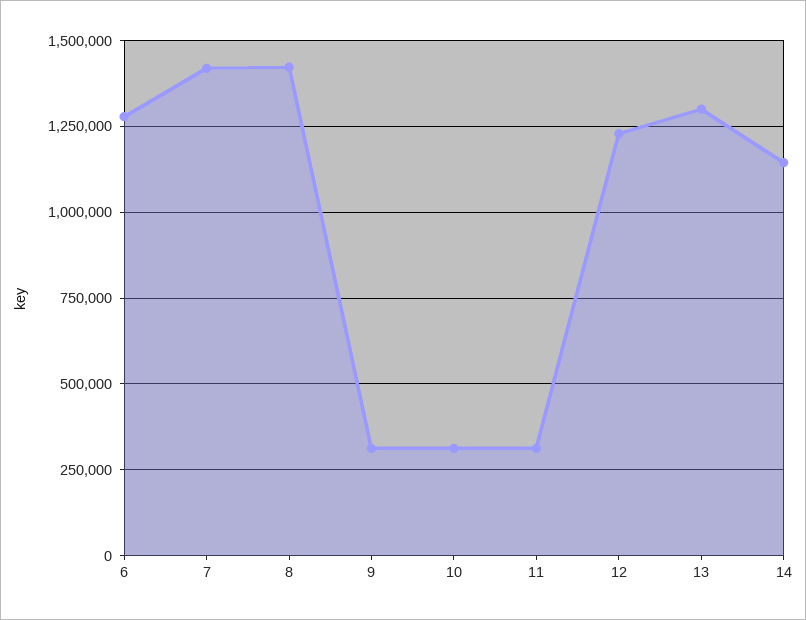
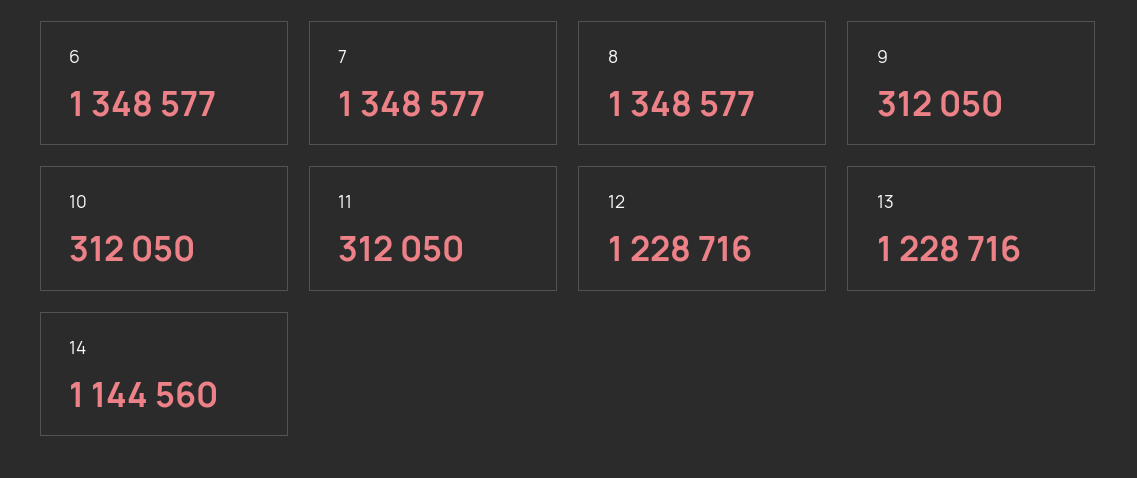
  {
-   "6": 1275000,
+   "6": 1348577,
-   "7": 1425000,
+   "7": 1348577,
-   "8": 1425000,
+   "8": 1348577,
    "9": 312050,
    "10": 312050,
    "11": 312050,
    "12": 1228716,
-   "13": 1300000,
+   "13": 1228716,
    "14": 1144560
  }

